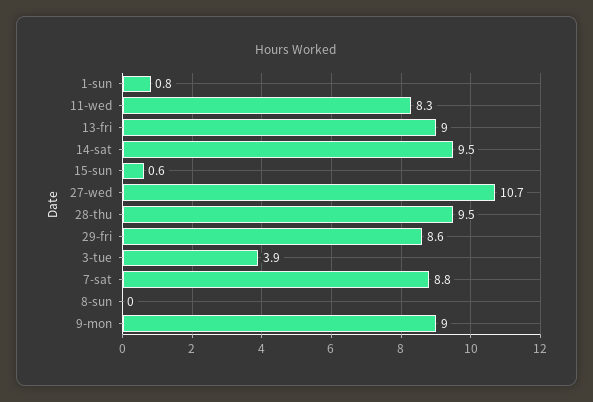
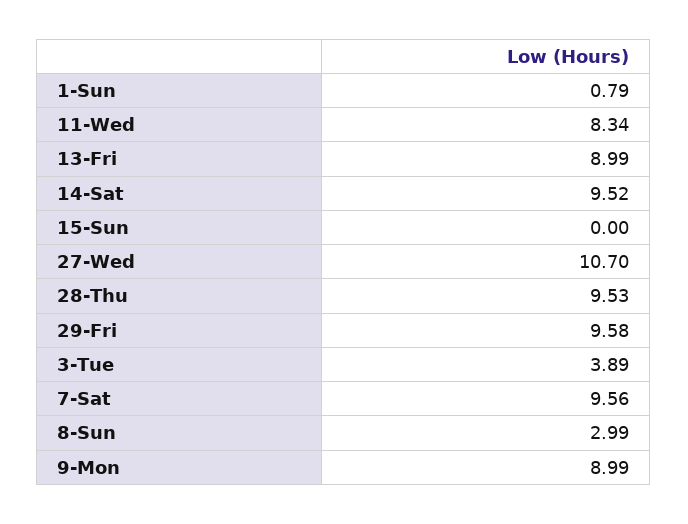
  {
    "1-sun": 0.79,
    "11-wed": 8.34,
    "13-fri": 8.99,
    "14-sat": 9.52,
-   "15-sun": 0.6,
+   "15-sun": 0,
    "27-wed": 10.7,
    "28-thu": 9.53,
-   "29-fri": 8.6,
+   "29-fri": 9.58,
    "3-tue": 3.89,
-   "7-sat": 8.8,
+   "7-sat": 9.56,
-   "8-sun": 0,
+   "8-sun": 2.99,
    "9-mon": 8.99
  }

